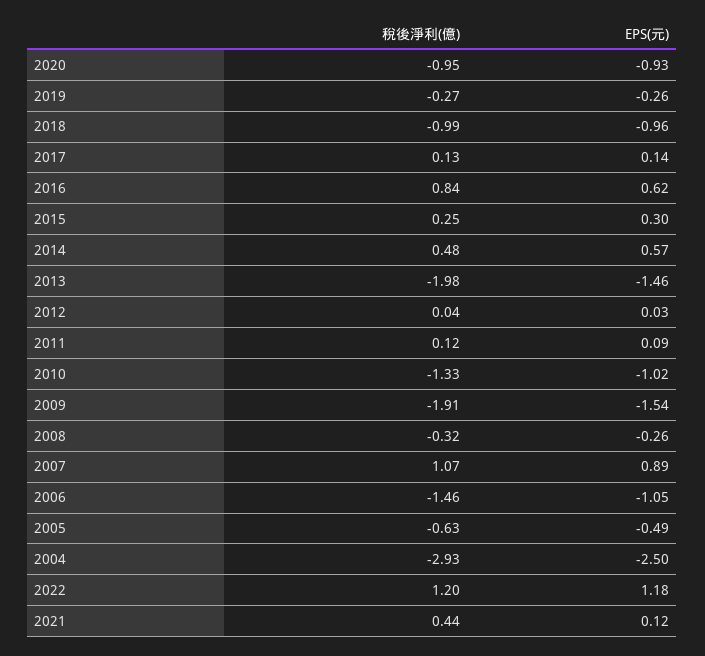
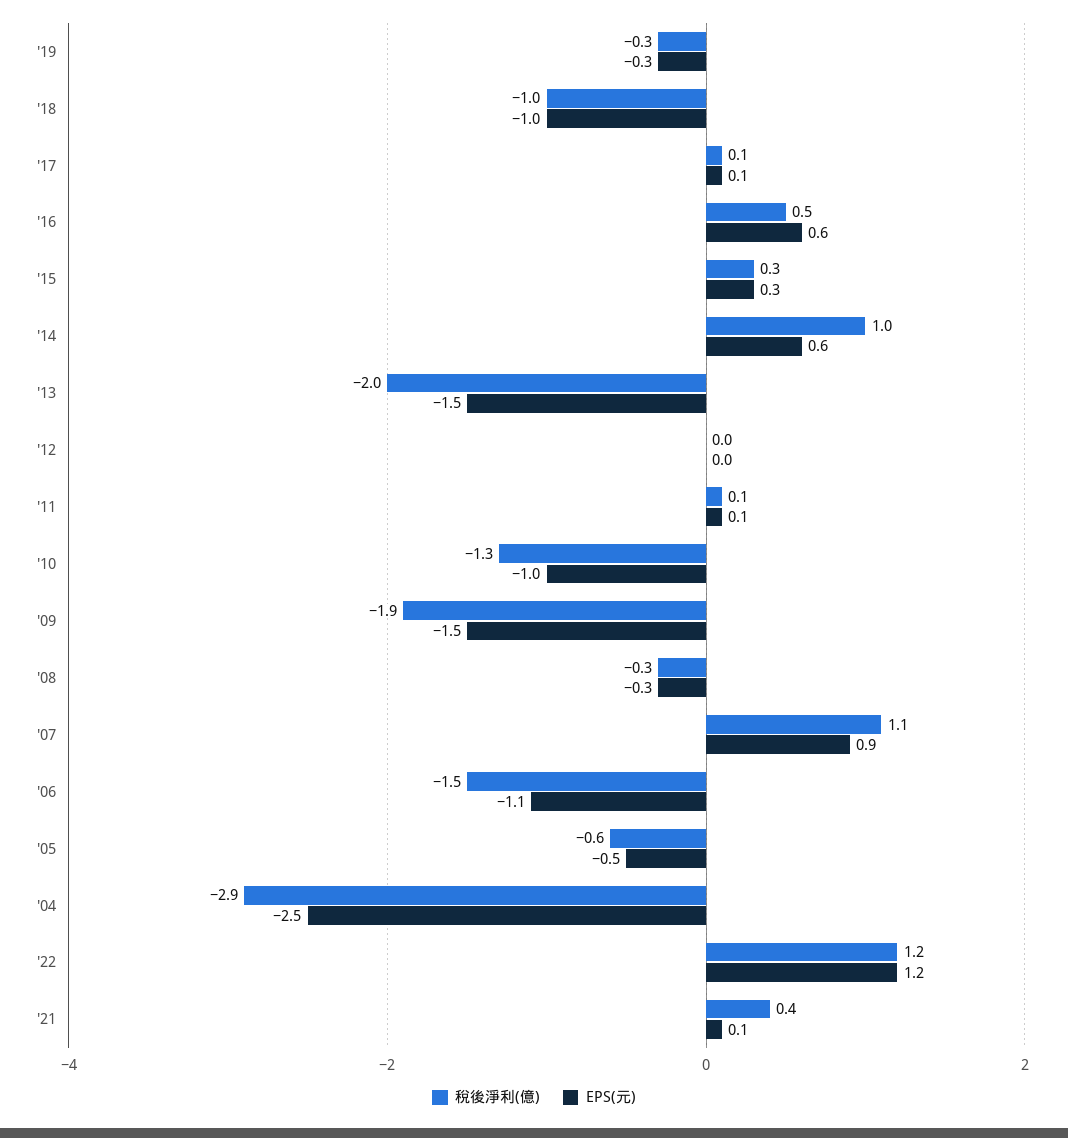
  {
    "稅後淨利(億)": {
-     "2020": -0.95,
      "2019": -0.27,
      "2018": -0.99,
      "2017": 0.13,
-     "2016": 0.84,
+     "2016": 0.5,
      "2015": 0.25,
-     "2014": 0.48,
+     "2014": 1,
      "2013": -1.98,
      "2012": 0.04,
      "2011": 0.12,
      "2010": -1.33,
      "2009": -1.91,
      "2008": -0.32,
      "2007": 1.07,
      "2006": -1.46,
      "2005": -0.63,
      "2004": -2.93,
      "2022": 1.2,
      "2021": 0.44
    },
    "EPS(元)": {
-     "2020": -0.93,
      "2019": -0.26,
      "2018": -0.96,
      "2017": 0.14,
      "2016": 0.62,
      "2015": 0.3,
      "2014": 0.57,
      "2013": -1.46,
      "2012": 0.03,
      "2011": 0.09,
      "2010": -1.02,
      "2009": -1.54,
      "2008": -0.26,
      "2007": 0.89,
      "2006": -1.05,
      "2005": -0.49,
      "2004": -2.5,
      "2022": 1.18,
      "2021": 0.12
    }
  }

